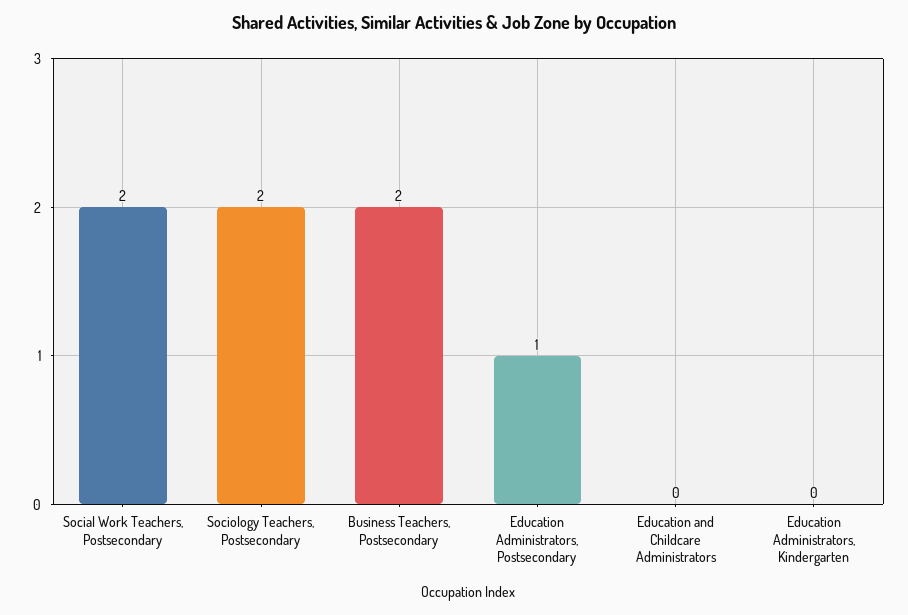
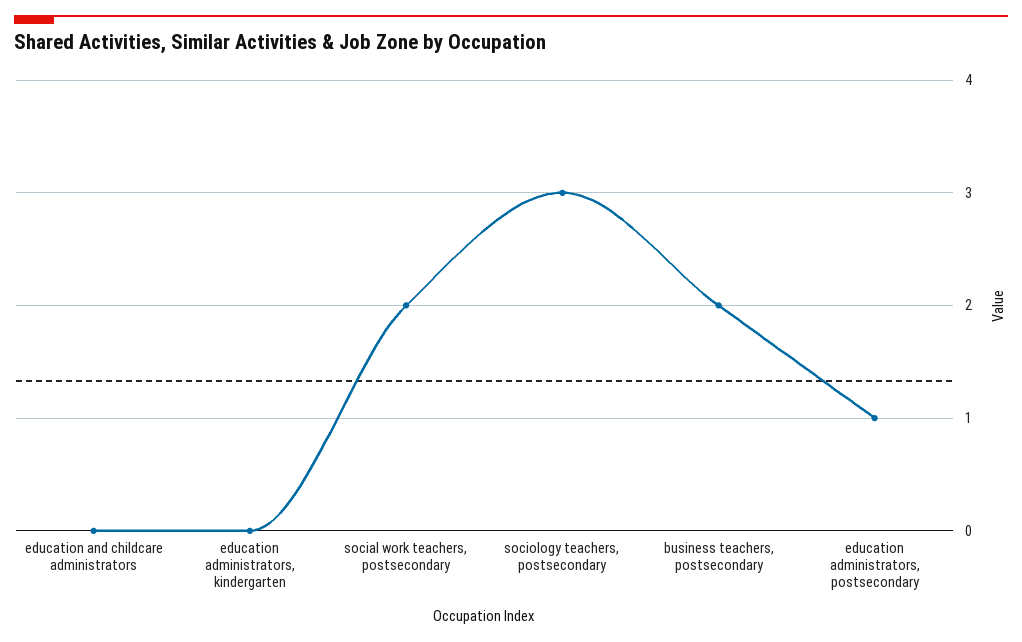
  {
    "Social Work Teachers, Postsecondary": 2,
-   "Sociology Teachers, Postsecondary": 2,
+   "Sociology Teachers, Postsecondary": 3,
    "Business Teachers, Postsecondary": 2,
    "Education Administrators, Postsecondary": 1,
    "Education and Childcare Administrators": 0,
    "Education Administrators, Kindergarten": 0
  }

